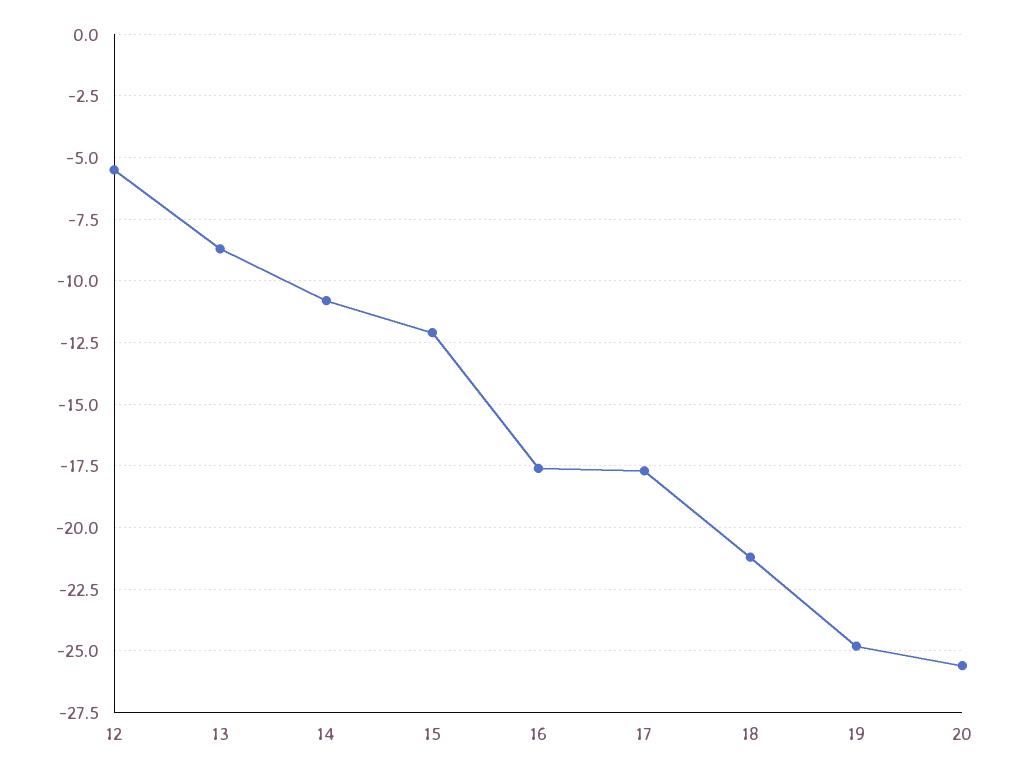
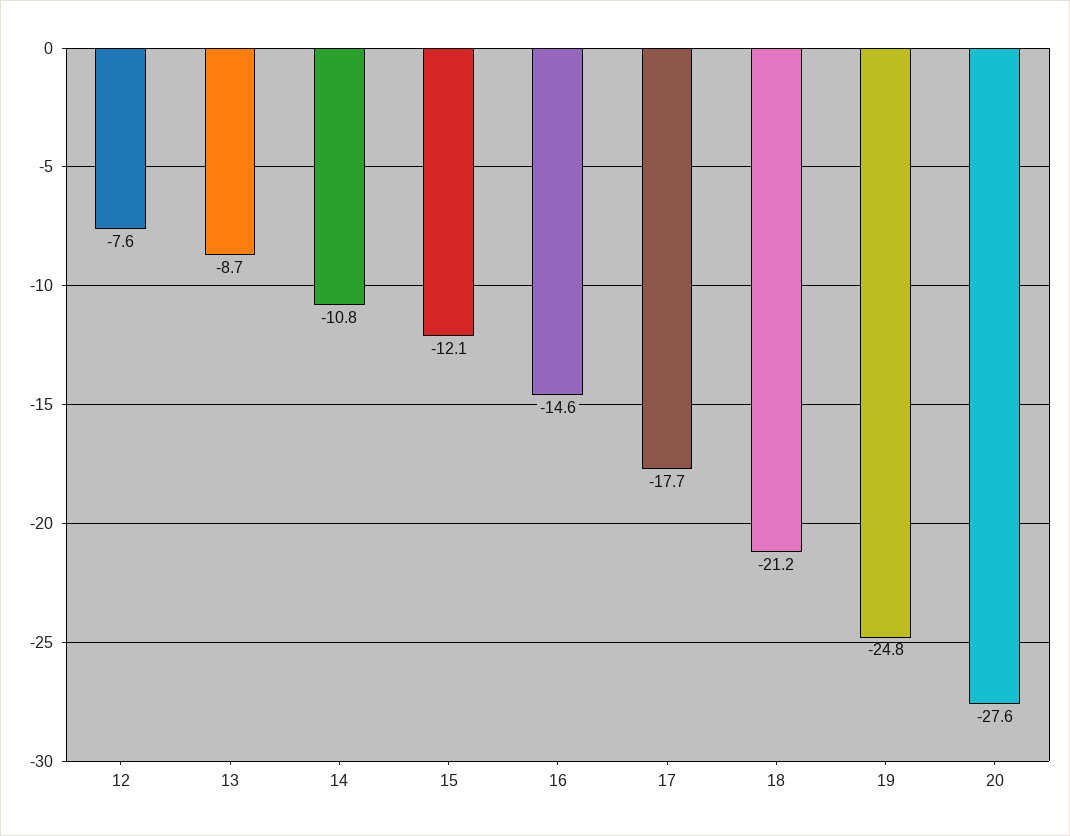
  {
-   "12": -5.5,
+   "12": -7.6,
    "13": -8.7,
    "14": -10.8,
    "15": -12.1,
-   "16": -17.5,
+   "16": -14.6,
    "17": -17.7,
    "18": -21.2,
    "19": -24.8,
-   "20": -25.5
+   "20": -27.6
  }

